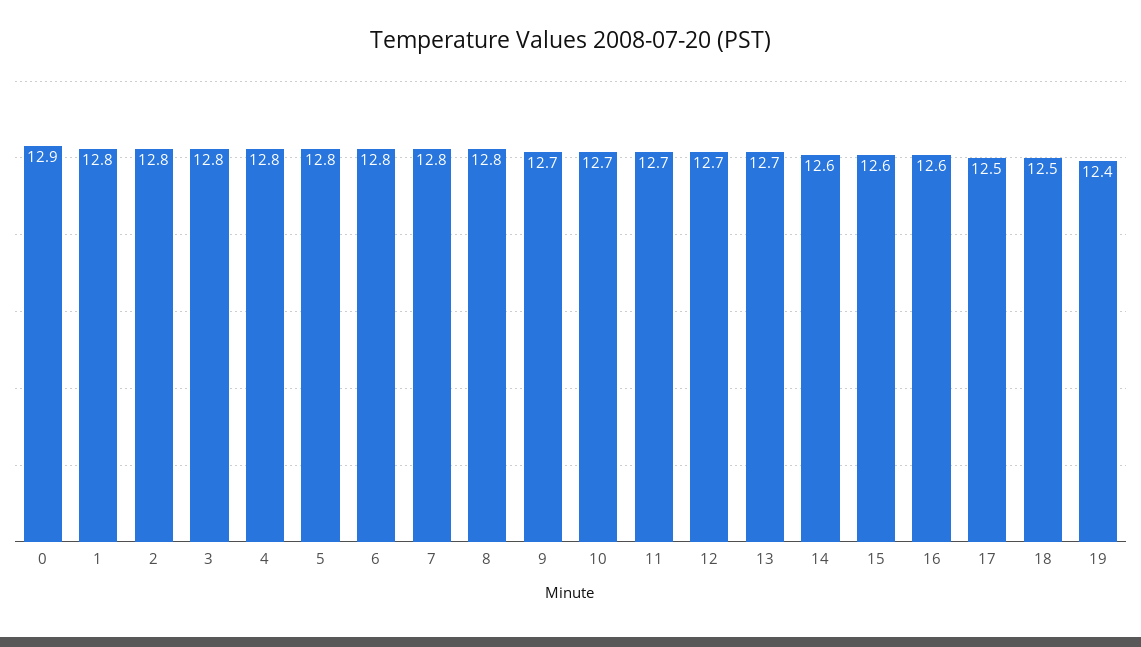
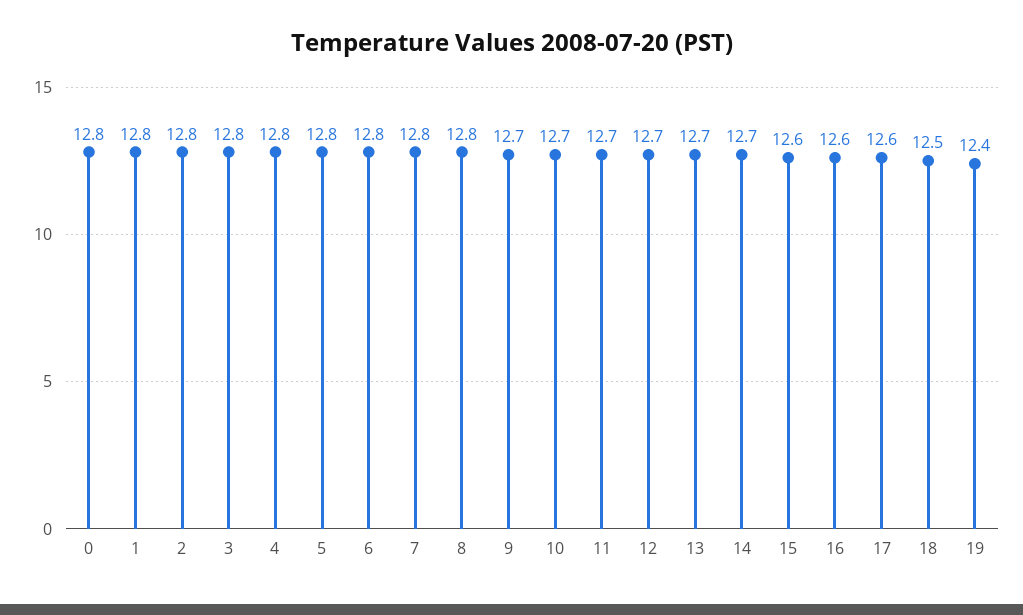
  {
-   "0": 12.9,
+   "0": 12.8,
    "1": 12.8,
    "2": 12.8,
    "3": 12.8,
    "4": 12.8,
    "5": 12.8,
    "6": 12.8,
    "7": 12.8,
    "8": 12.8,
    "9": 12.7,
    "10": 12.7,
    "11": 12.7,
    "12": 12.7,
    "13": 12.7,
-   "14": 12.6,
+   "14": 12.7,
    "15": 12.6,
    "16": 12.6,
-   "17": 12.5,
+   "17": 12.6,
    "18": 12.5,
    "19": 12.4
  }

